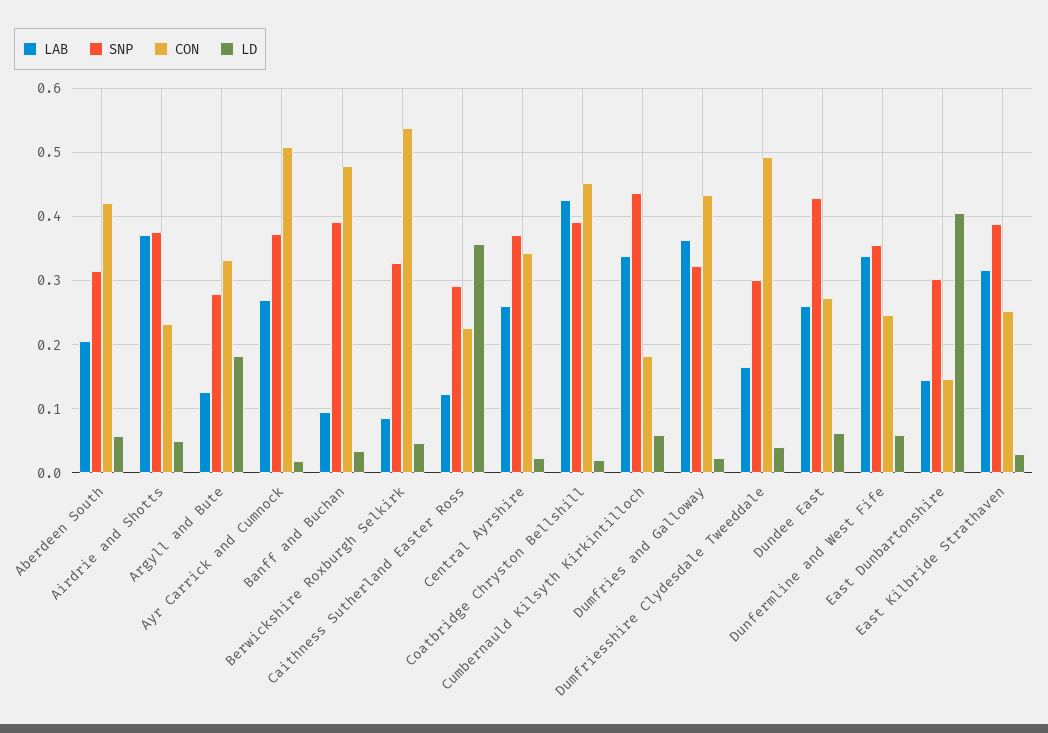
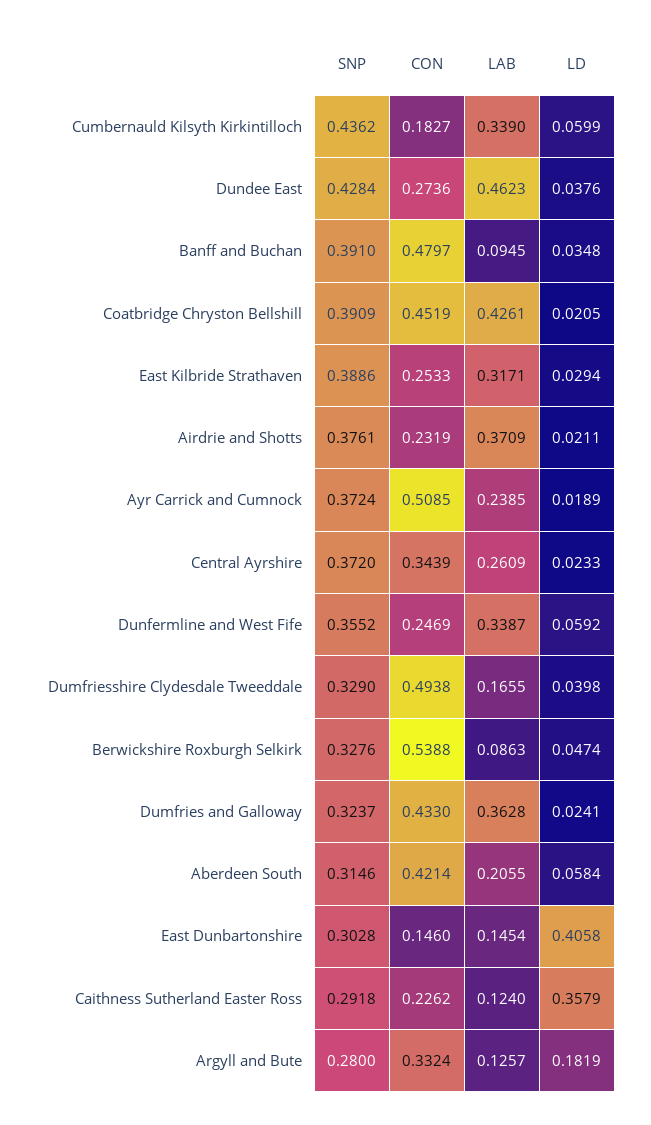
  {
    "LAB": {
      "Aberdeen South": 0.2055,
      "Airdrie and Shotts": 0.3709,
      "Argyll and Bute": 0.1257,
-     "Ayr Carrick and Cumnock": 0.27,
+     "Ayr Carrick and Cumnock": 0.2385,
      "Banff and Buchan": 0.0945,
      "Berwickshire Roxburgh Selkirk": 0.0863,
      "Caithness Sutherland Easter Ross": 0.124,
      "Central Ayrshire": 0.2609,
      "Coatbridge Chryston Bellshill": 0.4261,
      "Cumbernauld Kilsyth Kirkintilloch": 0.339,
      "Dumfries and Galloway": 0.3628,
      "Dumfriesshire Clydesdale Tweeddale": 0.1655,
-     "Dundee East": 0.26,
+     "Dundee East": 0.4623,
      "Dunfermline and West Fife": 0.3387,
      "East Dunbartonshire": 0.1454,
      "East Kilbride Strathaven": 0.3171
    },
    "SNP": {
      "Aberdeen South": 0.3146,
      "Airdrie and Shotts": 0.3761,
      "Argyll and Bute": 0.28,
      "Ayr Carrick and Cumnock": 0.3724,
      "Banff and Buchan": 0.391,
      "Berwickshire Roxburgh Selkirk": 0.3276,
      "Caithness Sutherland Easter Ross": 0.2918,
      "Central Ayrshire": 0.372,
      "Coatbridge Chryston Bellshill": 0.3909,
      "Cumbernauld Kilsyth Kirkintilloch": 0.4362,
      "Dumfries and Galloway": 0.3237,
-     "Dumfriesshire Clydesdale Tweeddale": 0.3,
+     "Dumfriesshire Clydesdale Tweeddale": 0.329,
      "Dundee East": 0.4284,
      "Dunfermline and West Fife": 0.3552,
      "East Dunbartonshire": 0.3028,
      "East Kilbride Strathaven": 0.3886
    },
    "CON": {
      "Aberdeen South": 0.4214,
      "Airdrie and Shotts": 0.2319,
      "Argyll and Bute": 0.3324,
      "Ayr Carrick and Cumnock": 0.5085,
      "Banff and Buchan": 0.4797,
      "Berwickshire Roxburgh Selkirk": 0.5388,
      "Caithness Sutherland Easter Ross": 0.2262,
      "Central Ayrshire": 0.3439,
      "Coatbridge Chryston Bellshill": 0.4519,
      "Cumbernauld Kilsyth Kirkintilloch": 0.1827,
      "Dumfries and Galloway": 0.433,
      "Dumfriesshire Clydesdale Tweeddale": 0.4938,
      "Dundee East": 0.2736,
      "Dunfermline and West Fife": 0.2469,
      "East Dunbartonshire": 0.146,
      "East Kilbride Strathaven": 0.2533
    },
    "LD": {
      "Aberdeen South": 0.0584,
-     "Airdrie and Shotts": 0.05,
+     "Airdrie and Shotts": 0.0211,
      "Argyll and Bute": 0.1819,
      "Ayr Carrick and Cumnock": 0.0189,
      "Banff and Buchan": 0.0348,
      "Berwickshire Roxburgh Selkirk": 0.0474,
      "Caithness Sutherland Easter Ross": 0.3579,
      "Central Ayrshire": 0.0233,
      "Coatbridge Chryston Bellshill": 0.0205,
      "Cumbernauld Kilsyth Kirkintilloch": 0.0599,
      "Dumfries and Galloway": 0.0241,
      "Dumfriesshire Clydesdale Tweeddale": 0.0398,
-     "Dundee East": 0.06,
+     "Dundee East": 0.0376,
      "Dunfermline and West Fife": 0.0592,
      "East Dunbartonshire": 0.4058,
      "East Kilbride Strathaven": 0.0294
    }
  }

